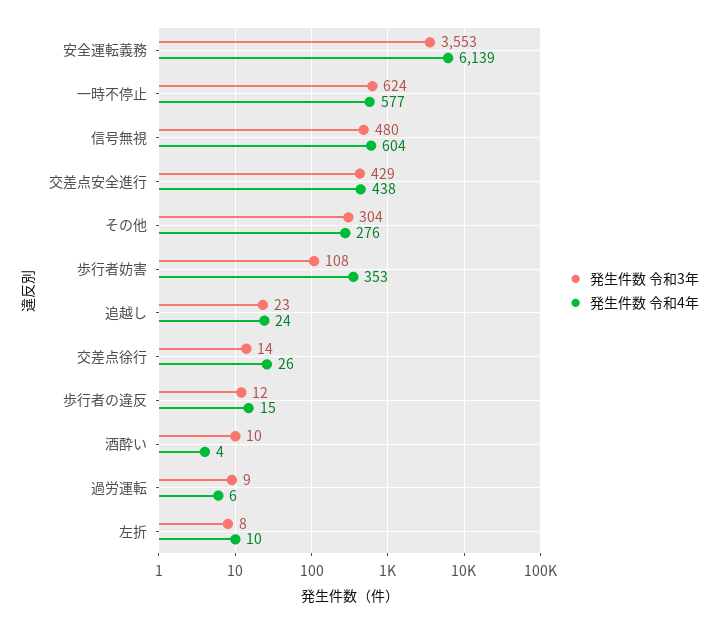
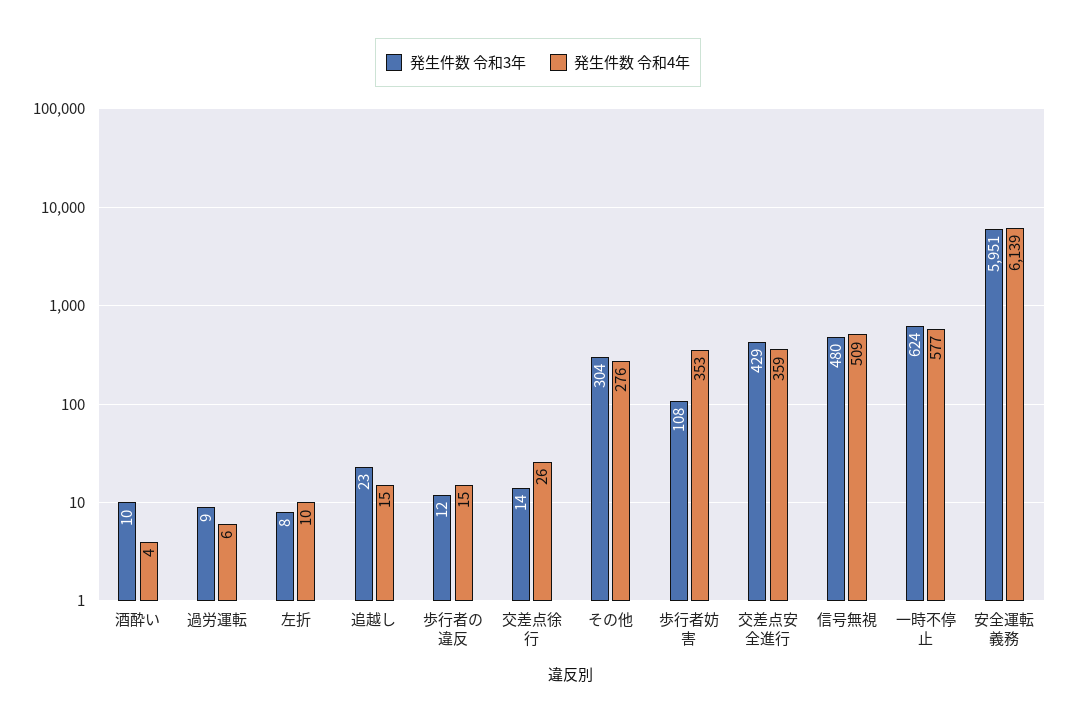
  {
    "発生件数 令和3年": {
-     "安全運転義務": 3553,
+     "安全運転義務": 5951,
      "一時不停止": 624,
      "信号無視": 480,
      "交差点安全進行": 429,
      "その他": 304,
      "歩行者妨害": 108,
      "追越し": 23,
      "交差点徐行": 14,
      "歩行者の違反": 12,
      "酒酔い": 10,
      "過労運転": 9,
      "左折": 8
    },
    "発生件数 令和4年": {
      "安全運転義務": 6139,
      "一時不停止": 577,
-     "信号無視": 604,
+     "信号無視": 509,
-     "交差点安全進行": 438,
+     "交差点安全進行": 359,
      "その他": 276,
      "歩行者妨害": 353,
-     "追越し": 24,
+     "追越し": 15,
      "交差点徐行": 26,
      "歩行者の違反": 15,
      "酒酔い": 4,
      "過労運転": 6,
      "左折": 10
    }
  }

